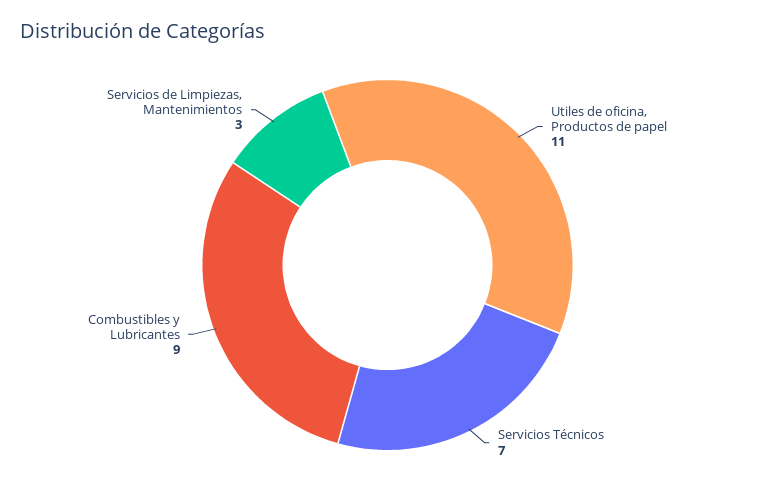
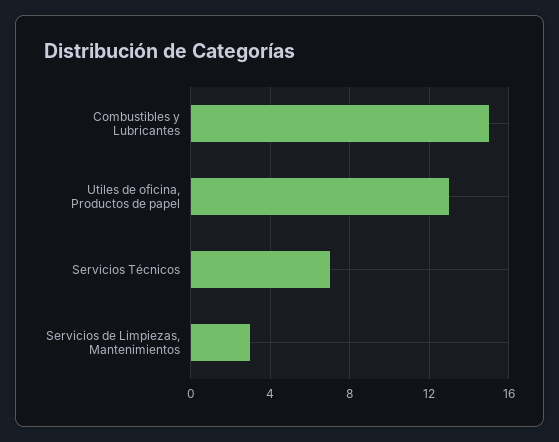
  {
-   "Utiles de oficina, Productos de papel": 11,
+   "Utiles de oficina, Productos de papel": 13,
    "Servicios Técnicos": 7,
-   "Combustibles y Lubricantes": 9,
+   "Combustibles y Lubricantes": 15,
    "Servicios de Limpiezas, Mantenimientos": 3
  }

